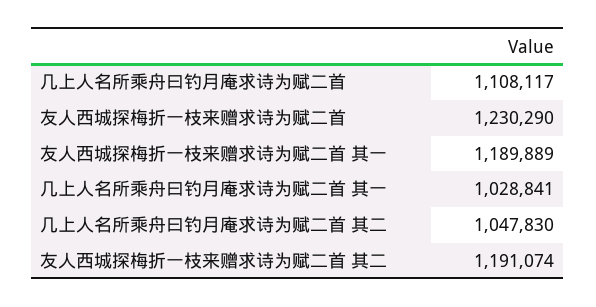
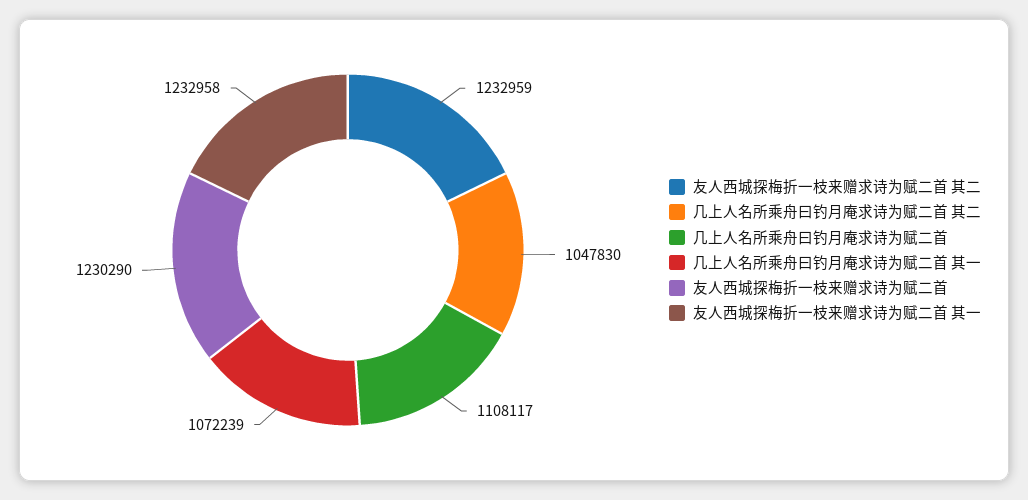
  {
    "几上人名所乘舟曰钓月庵求诗为赋二首": 1108117,
    "友人西城探梅折一枝来赠求诗为赋二首": 1230290,
-   "友人西城探梅折一枝来赠求诗为赋二首 其一": 1189889,
+   "友人西城探梅折一枝来赠求诗为赋二首 其一": 1232958,
-   "几上人名所乘舟曰钓月庵求诗为赋二首 其一": 1028841,
+   "几上人名所乘舟曰钓月庵求诗为赋二首 其一": 1072239,
    "几上人名所乘舟曰钓月庵求诗为赋二首 其二": 1047830,
-   "友人西城探梅折一枝来赠求诗为赋二首 其二": 1191074
+   "友人西城探梅折一枝来赠求诗为赋二首 其二": 1232959
  }

